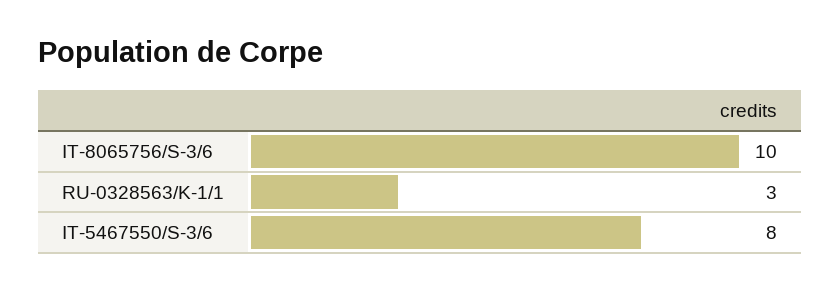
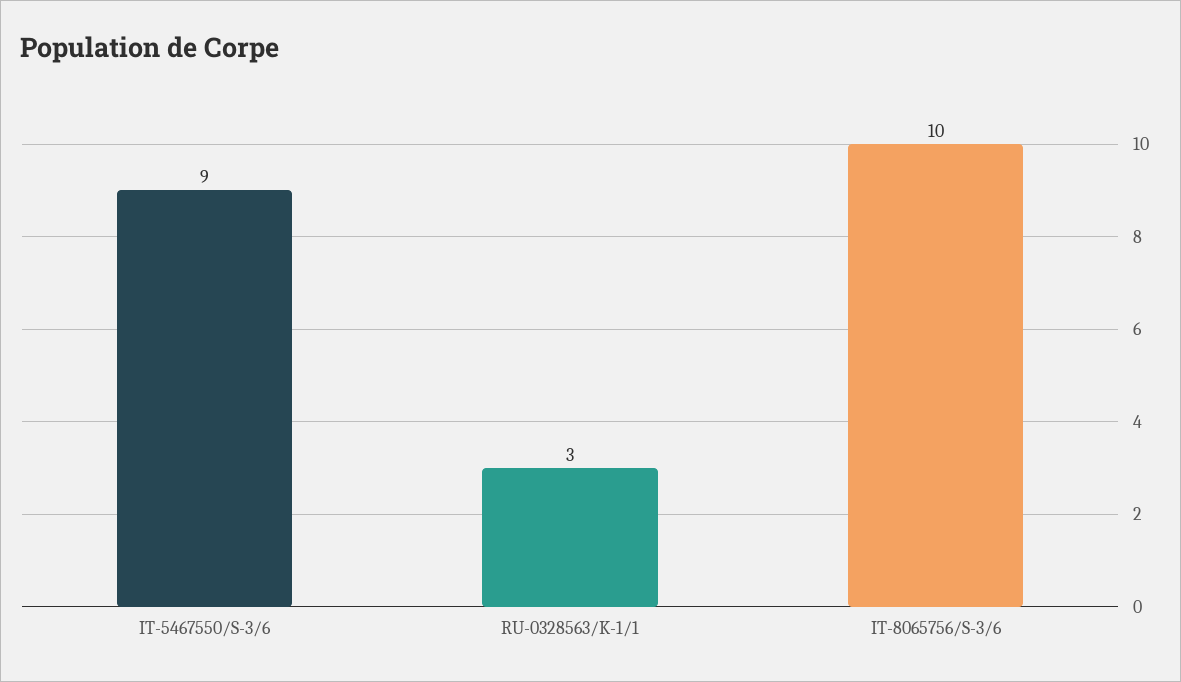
  {
    "IT-8065756/S-3/6": 10,
    "RU-0328563/K-1/1": 3,
-   "IT-5467550/S-3/6": 8
+   "IT-5467550/S-3/6": 9
  }

